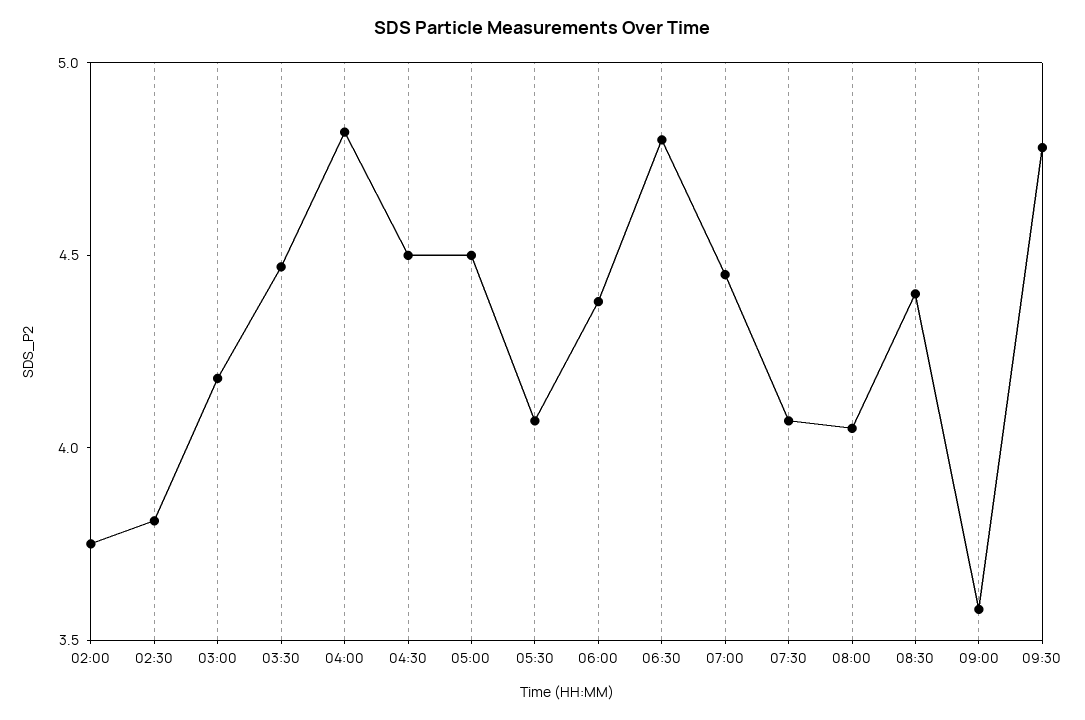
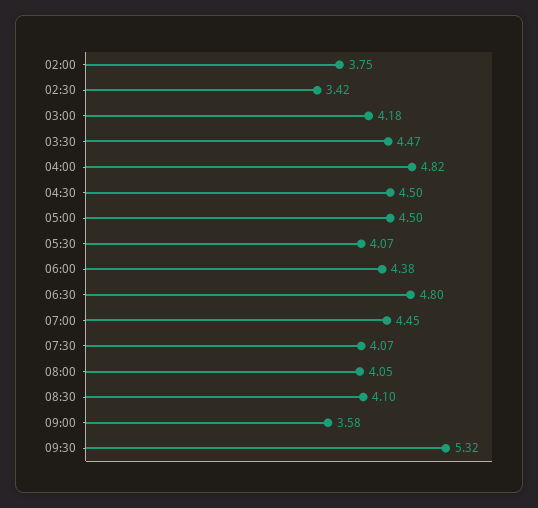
  {
    "02:00": 3.75,
-   "02:30": 3.8,
+   "02:30": 3.42,
    "03:00": 4.18,
    "03:30": 4.47,
    "04:00": 4.82,
    "04:30": 4.5,
    "05:00": 4.5,
    "05:30": 4.07,
    "06:00": 4.38,
    "06:30": 4.8,
    "07:00": 4.45,
    "07:30": 4.07,
    "08:00": 4.05,
-   "08:30": 4.4,
+   "08:30": 4.1,
    "09:00": 3.58,
-   "09:30": 4.8
+   "09:30": 5.32
  }

